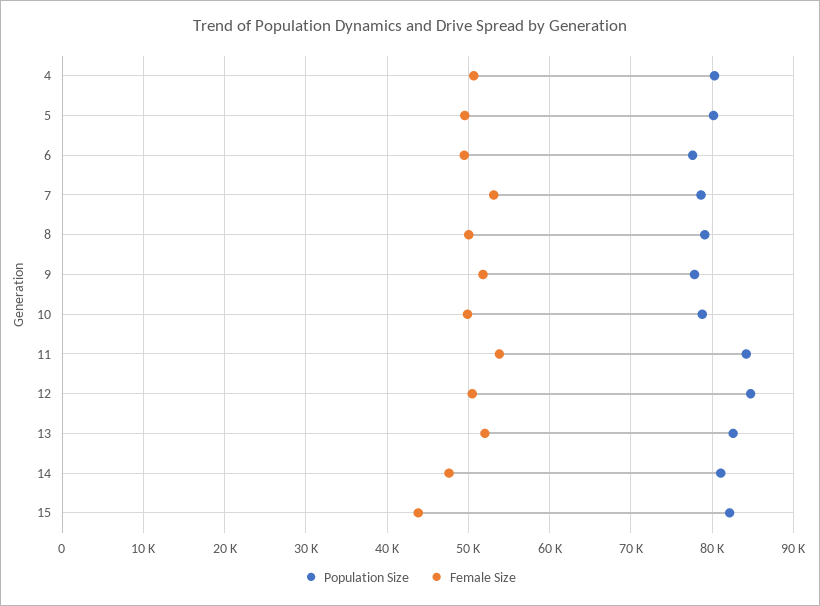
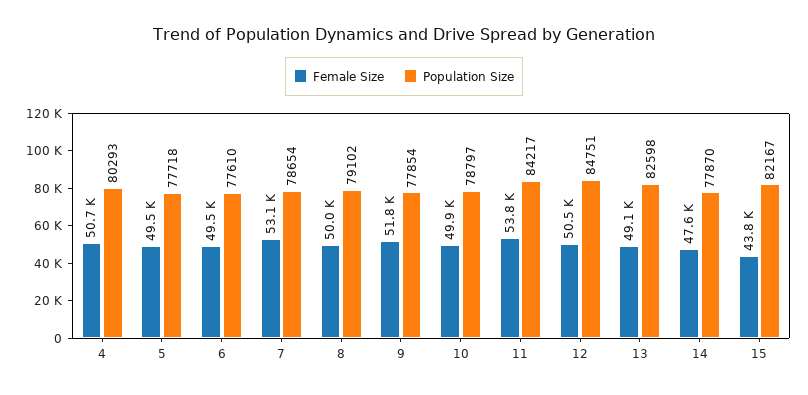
  {
    "Population Size": {
      "4": 80293,
-     "5": 80000,
+     "5": 77718,
      "6": 77610,
      "7": 78654,
      "8": 79102,
      "9": 77854,
      "10": 78797,
      "11": 84217,
      "12": 84751,
      "13": 82598,
-     "14": 81000,
+     "14": 77870,
      "15": 82167
    },
    "Female Size": {
      "4": 50700,
      "5": 49500,
      "6": 49500,
      "7": 53100,
      "8": 50000,
      "9": 51800,
      "10": 49900,
      "11": 53800,
      "12": 50500,
-     "13": 52000,
+     "13": 49100,
      "14": 47600,
      "15": 43800
    }
  }

